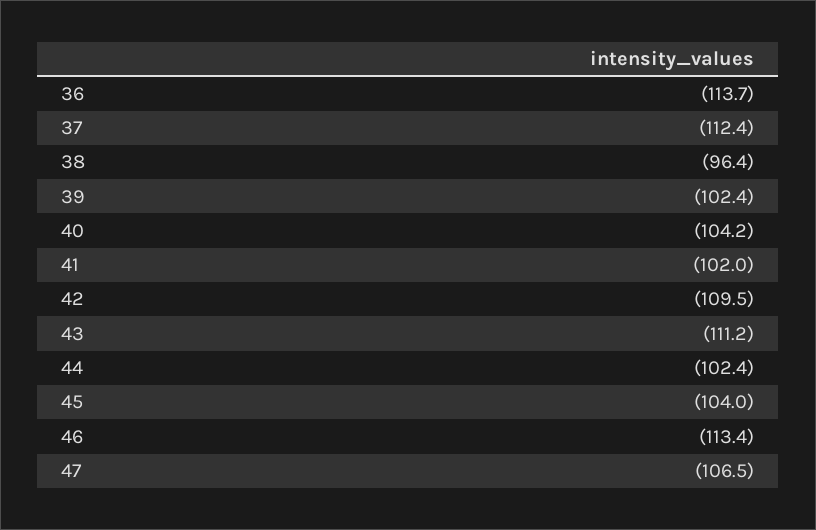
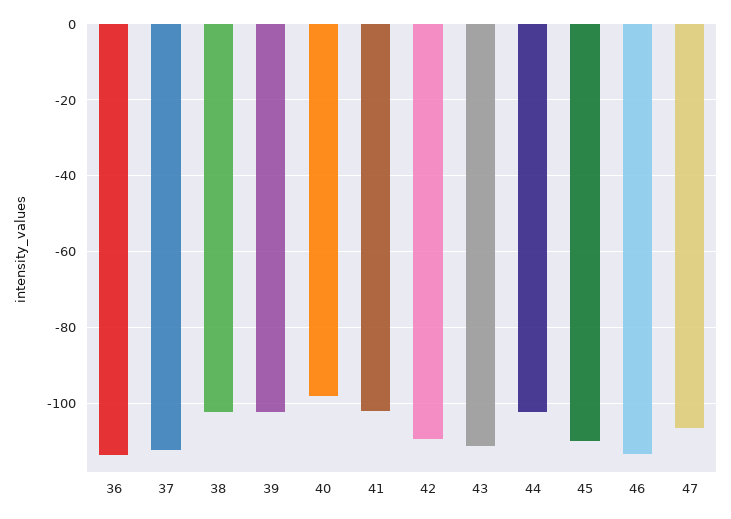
  {
    "36": -113.7,
    "37": -112.4,
-   "38": -96.4,
+   "38": -102,
    "39": -102.4,
-   "40": -104.2,
+   "40": -98,
    "41": -102,
    "42": -109.5,
    "43": -111.2,
    "44": -102.4,
-   "45": -104,
+   "45": -110,
    "46": -113.4,
    "47": -106.5
  }

